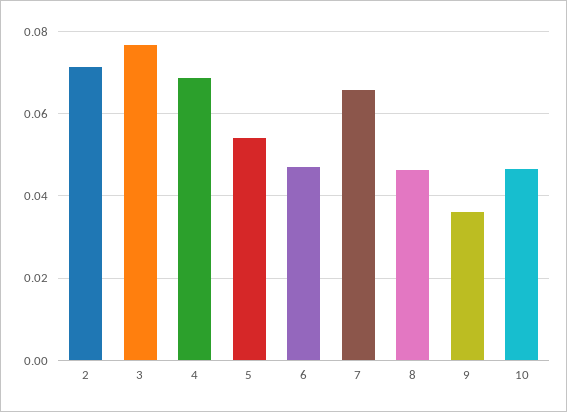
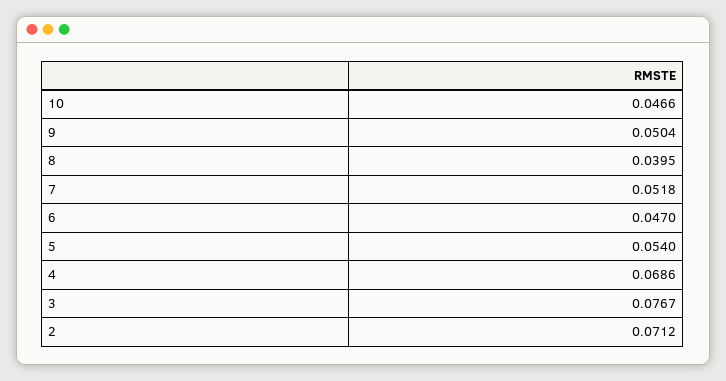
  {
    "2": 0.0712,
    "3": 0.0767,
    "4": 0.0686,
    "5": 0.054,
    "6": 0.047,
-   "7": 0.066,
+   "7": 0.0518,
-   "8": 0.046,
+   "8": 0.0395,
-   "9": 0.036,
+   "9": 0.0504,
    "10": 0.0466
  }

